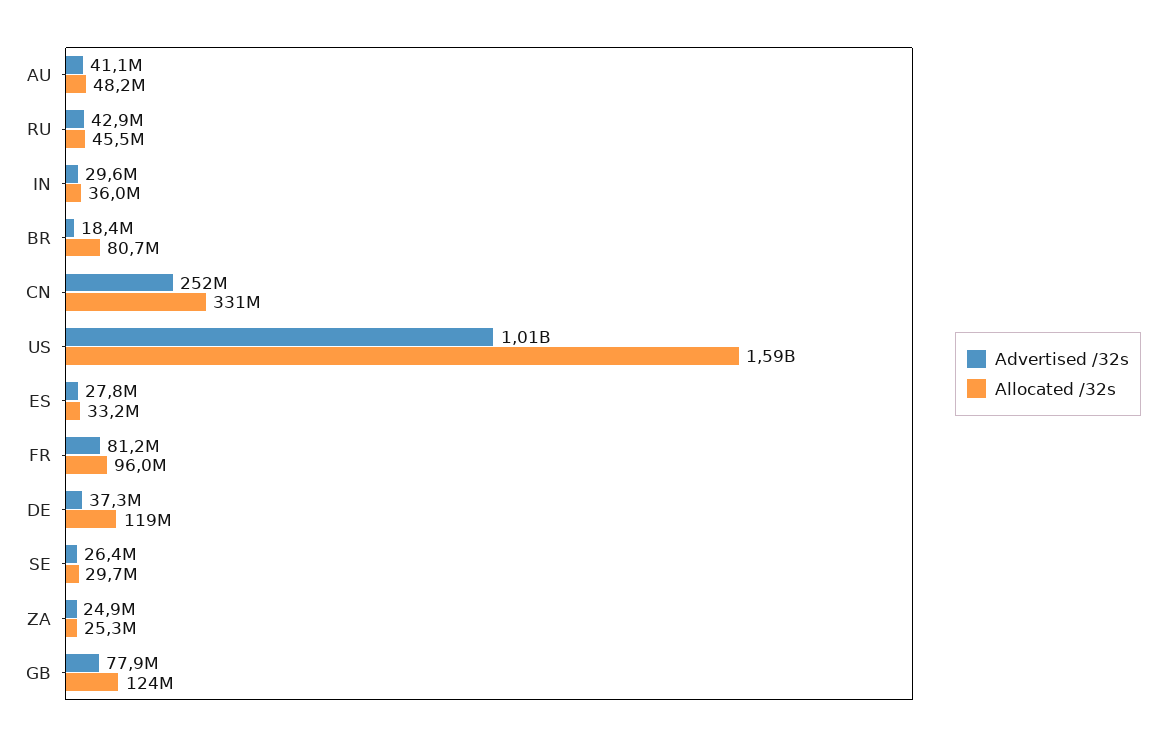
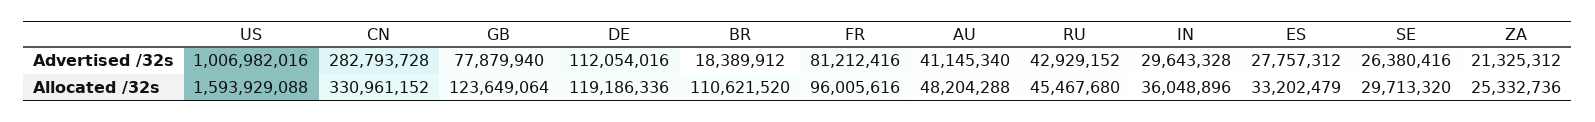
  {
    "Advertised /32s": {
      "AU": 41145340,
      "RU": 42929152,
      "IN": 29643328,
      "BR": 18389912,
-     "CN": 252000000,
+     "CN": 282793728,
      "US": 1006982016,
      "ES": 27757312,
      "FR": 81212416,
-     "DE": 37300000,
+     "DE": 112054016,
      "SE": 26380416,
-     "ZA": 24900000,
+     "ZA": 21325312,
      "GB": 77879940
    },
    "Allocated /32s": {
      "AU": 48204288,
      "RU": 45467680,
      "IN": 36048896,
-     "BR": 80700000,
+     "BR": 110621520,
      "CN": 330961152,
      "US": 1593929088,
      "ES": 33202479,
      "FR": 96005616,
      "DE": 119186336,
      "SE": 29713320,
      "ZA": 25332736,
      "GB": 123649064
    }
  }

